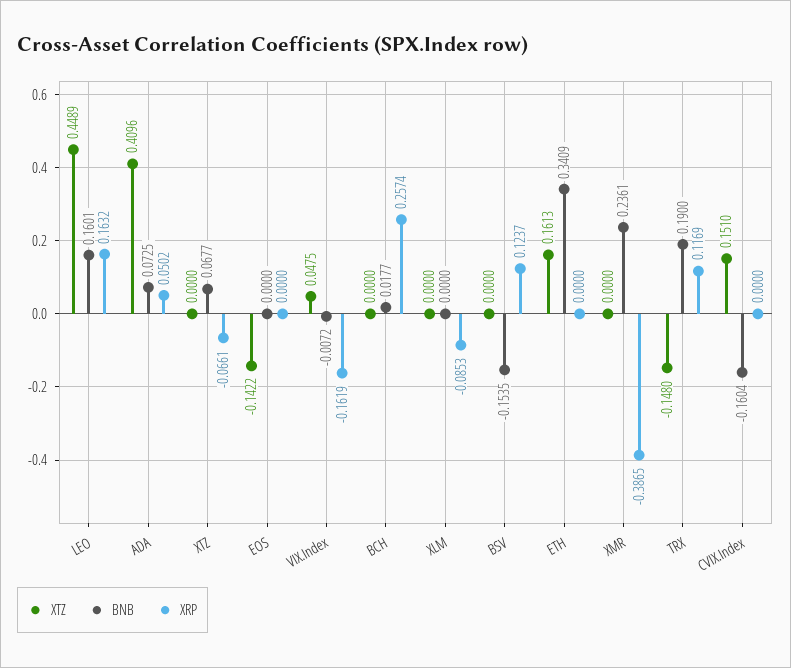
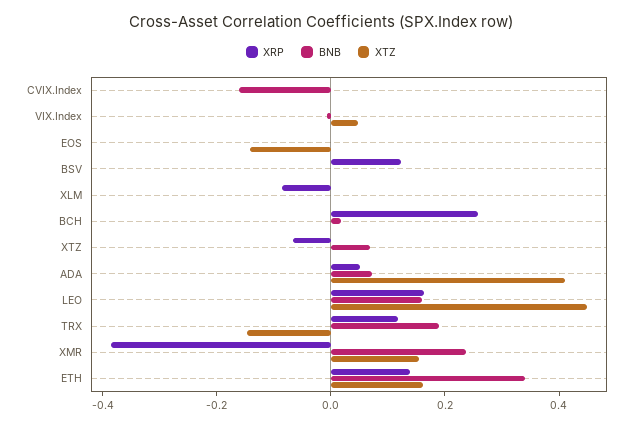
  {
    "XTZ": {
      "LEO": 0.4489,
      "ADA": 0.4096,
      "XTZ": 0,
      "EOS": -0.1422,
      "VIX.Index": 0.0475,
      "BCH": 0,
      "XLM": 0,
      "BSV": 0,
      "ETH": 0.1613,
-     "XMR": 0,
+     "XMR": 0.15,
      "TRX": -0.148,
-     "CVIX.Index": 0.151
+     "CVIX.Index": 0
    },
    "BNB": {
      "LEO": 0.1601,
      "ADA": 0.0725,
      "XTZ": 0.0677,
      "EOS": 0,
      "VIX.Index": -0.0072,
      "BCH": 0.0177,
      "XLM": 0,
-     "BSV": -0.1535,
+     "BSV": 0,
      "ETH": 0.3409,
      "XMR": 0.2361,
      "TRX": 0.19,
      "CVIX.Index": -0.1604
    },
    "XRP": {
      "LEO": 0.1632,
      "ADA": 0.0502,
      "XTZ": -0.0661,
      "EOS": 0,
-     "VIX.Index": -0.1619,
+     "VIX.Index": 0,
      "BCH": 0.2574,
      "XLM": -0.0853,
      "BSV": 0.1237,
-     "ETH": 0,
+     "ETH": 0.15,
      "XMR": -0.3865,
      "TRX": 0.1169,
      "CVIX.Index": 0
    }
  }

